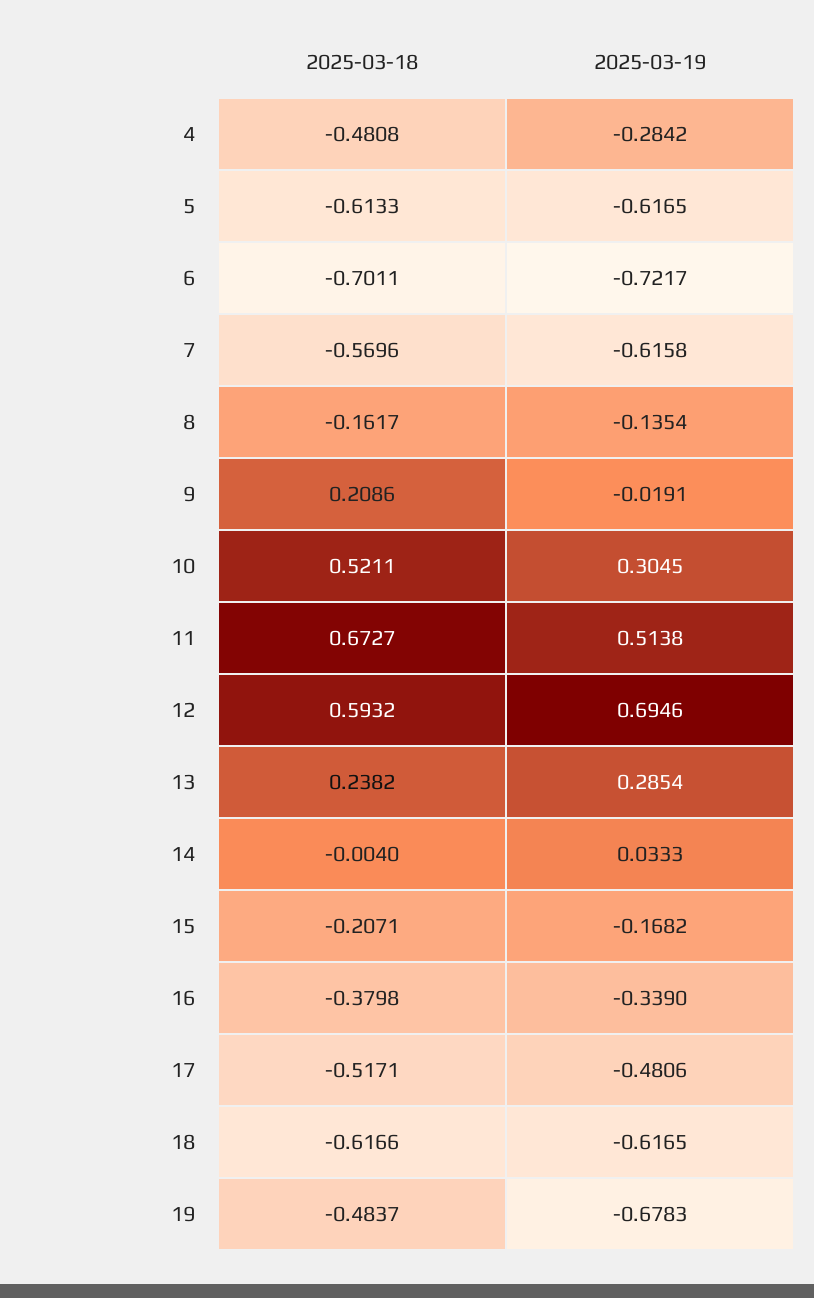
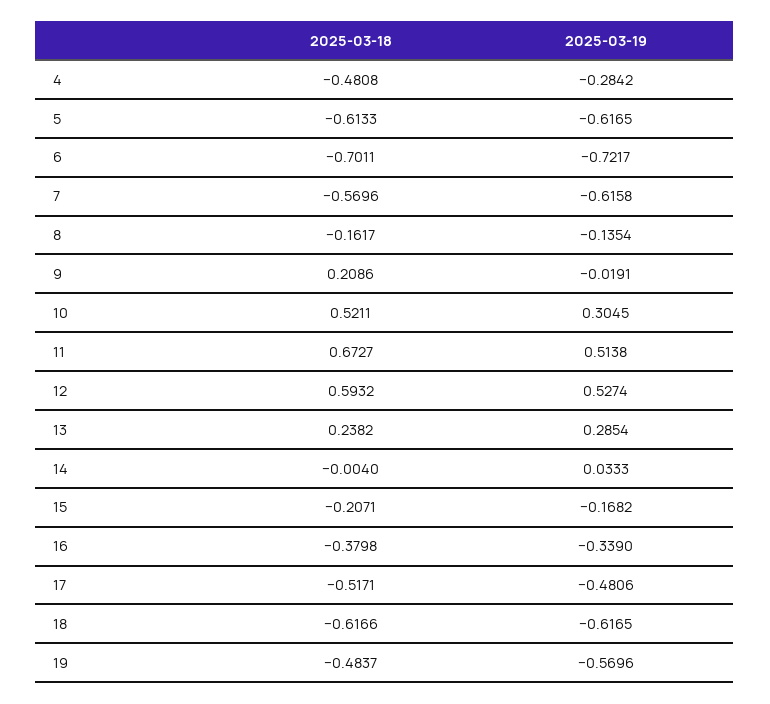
  {
    "2025-03-18": {
      "4": -0.4808,
      "5": -0.6133,
      "6": -0.7011,
      "7": -0.5696,
      "8": -0.1617,
      "9": 0.2086,
      "10": 0.5211,
      "11": 0.6727,
      "12": 0.5932,
      "13": 0.2382,
      "14": -0.004,
      "15": -0.2071,
      "16": -0.3798,
      "17": -0.5171,
      "18": -0.6166,
      "19": -0.4837
    },
    "2025-03-19": {
      "4": -0.2842,
      "5": -0.6165,
      "6": -0.7217,
      "7": -0.6158,
      "8": -0.1354,
      "9": -0.0191,
      "10": 0.3045,
      "11": 0.5138,
-     "12": 0.6946,
+     "12": 0.5274,
      "13": 0.2854,
      "14": 0.0333,
      "15": -0.1682,
      "16": -0.339,
      "17": -0.4806,
      "18": -0.6165,
-     "19": -0.6783
+     "19": -0.5696
    }
  }

